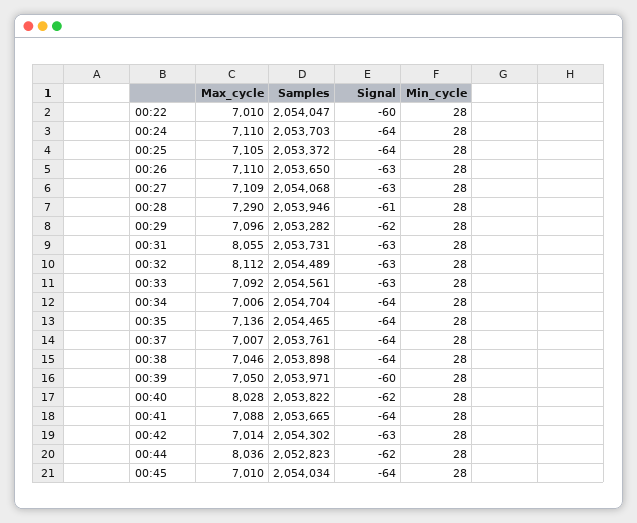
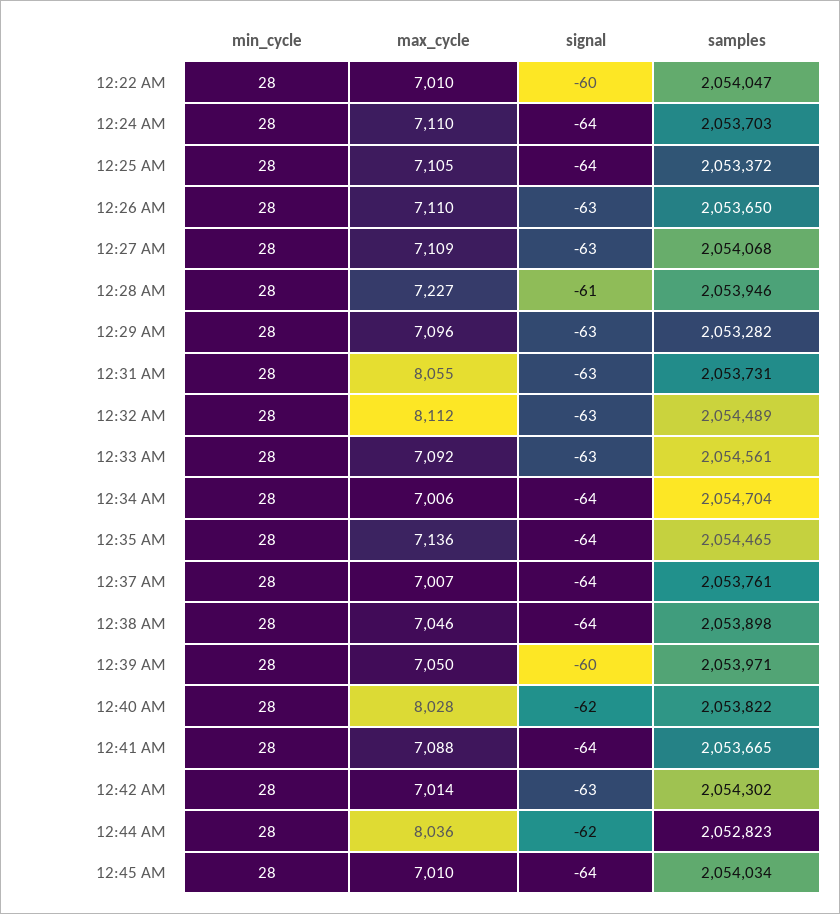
  {
    "Max_cycle": {
      "00:22": 7010,
      "00:24": 7110,
      "00:25": 7105,
      "00:26": 7110,
      "00:27": 7109,
-     "00:28": 7290,
+     "00:28": 7227,
      "00:29": 7096,
      "00:31": 8055,
      "00:32": 8112,
      "00:33": 7092,
      "00:34": 7006,
      "00:35": 7136,
      "00:37": 7007,
      "00:38": 7046,
      "00:39": 7050,
      "00:40": 8028,
      "00:41": 7088,
      "00:42": 7014,
      "00:44": 8036,
      "00:45": 7010
    },
    "Samples": {
      "00:22": 2054047,
      "00:24": 2053703,
      "00:25": 2053372,
      "00:26": 2053650,
      "00:27": 2054068,
      "00:28": 2053946,
      "00:29": 2053282,
      "00:31": 2053731,
      "00:32": 2054489,
      "00:33": 2054561,
      "00:34": 2054704,
      "00:35": 2054465,
      "00:37": 2053761,
      "00:38": 2053898,
      "00:39": 2053971,
      "00:40": 2053822,
      "00:41": 2053665,
      "00:42": 2054302,
      "00:44": 2052823,
      "00:45": 2054034
    },
    "Signal": {
      "00:22": -60,
      "00:24": -64,
      "00:25": -64,
      "00:26": -63,
      "00:27": -63,
      "00:28": -61,
-     "00:29": -62,
+     "00:29": -63,
      "00:31": -63,
      "00:32": -63,
      "00:33": -63,
      "00:34": -64,
      "00:35": -64,
      "00:37": -64,
      "00:38": -64,
      "00:39": -60,
      "00:40": -62,
      "00:41": -64,
      "00:42": -63,
      "00:44": -62,
      "00:45": -64
    },
    "Min_cycle": {
      "00:22": 28,
      "00:24": 28,
      "00:25": 28,
      "00:26": 28,
      "00:27": 28,
      "00:28": 28,
      "00:29": 28,
      "00:31": 28,
      "00:32": 28,
      "00:33": 28,
      "00:34": 28,
      "00:35": 28,
      "00:37": 28,
      "00:38": 28,
      "00:39": 28,
      "00:40": 28,
      "00:41": 28,
      "00:42": 28,
      "00:44": 28,
      "00:45": 28
    }
  }

